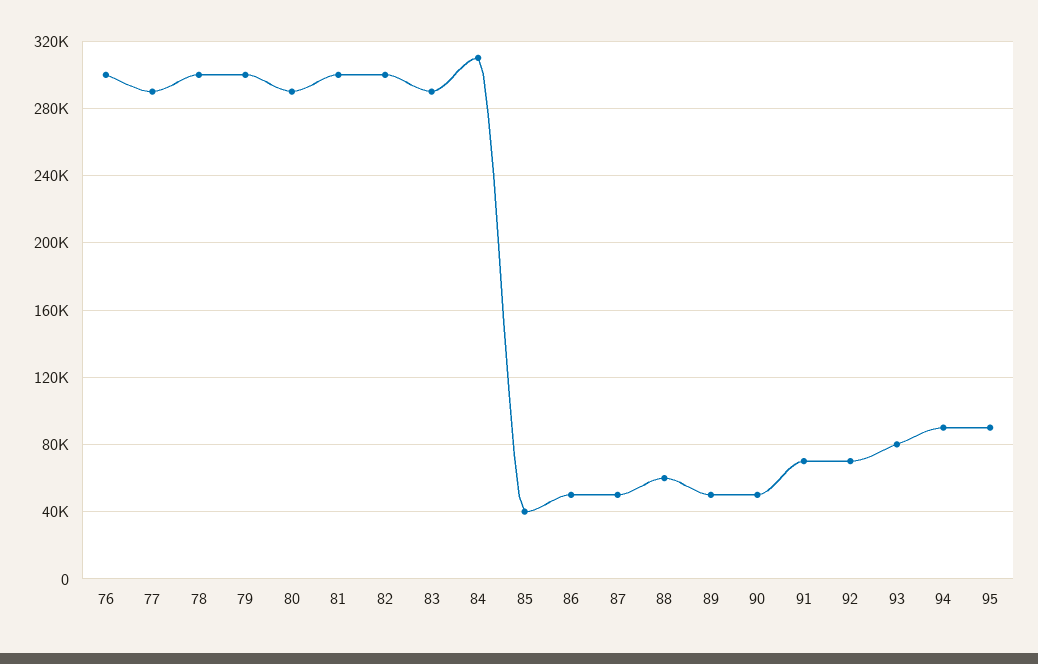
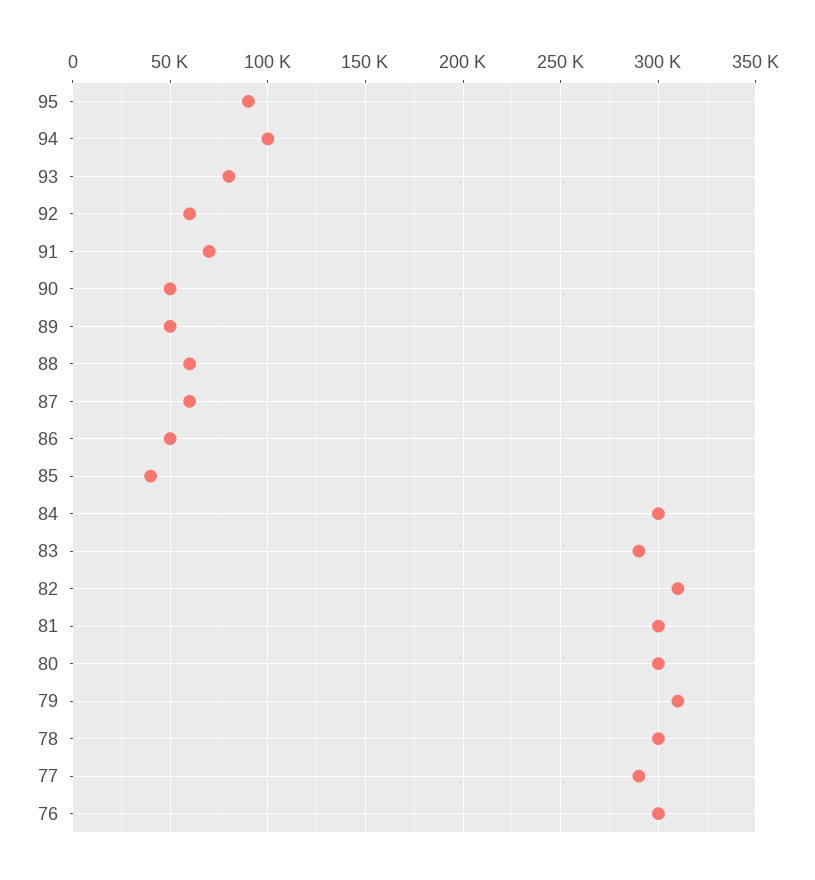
  {
    "76": 300000,
    "77": 290000,
    "78": 300000,
-   "79": 300000,
+   "79": 310000,
-   "80": 290000,
+   "80": 300000,
    "81": 300000,
-   "82": 300000,
+   "82": 310000,
    "83": 290000,
-   "84": 310000,
+   "84": 300000,
    "85": 40000,
    "86": 50000,
-   "87": 50000,
+   "87": 60000,
    "88": 60000,
    "89": 50000,
    "90": 50000,
    "91": 70000,
-   "92": 70000,
+   "92": 60000,
    "93": 80000,
-   "94": 90000,
+   "94": 100000,
    "95": 90000
  }

